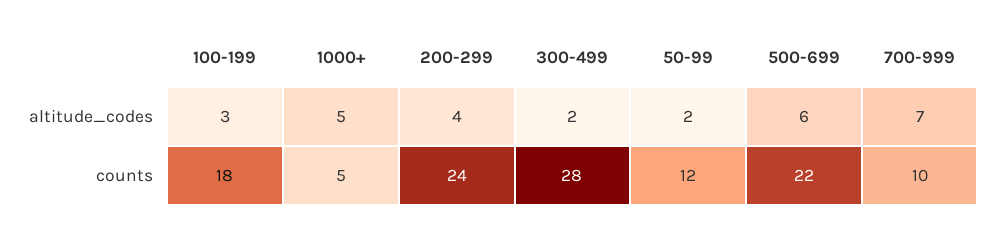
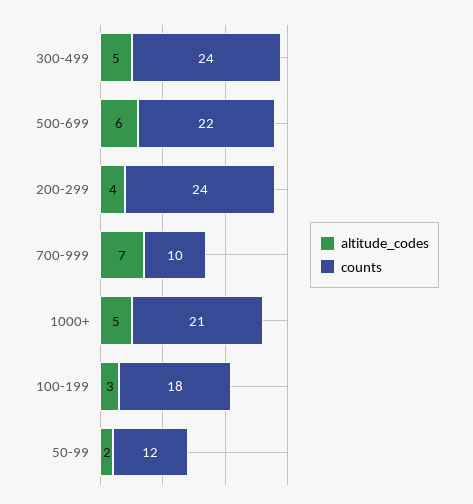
  {
    "altitude_codes": {
      "100-199": 3,
      "1000+": 5,
      "200-299": 4,
-     "300-499": 2,
+     "300-499": 5,
      "50-99": 2,
      "500-699": 6,
      "700-999": 7
    },
    "counts": {
      "100-199": 18,
-     "1000+": 5,
+     "1000+": 21,
      "200-299": 24,
-     "300-499": 28,
+     "300-499": 24,
      "50-99": 12,
      "500-699": 22,
      "700-999": 10
    }
  }

